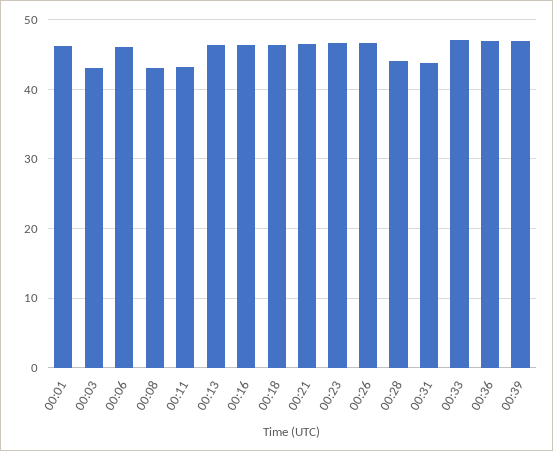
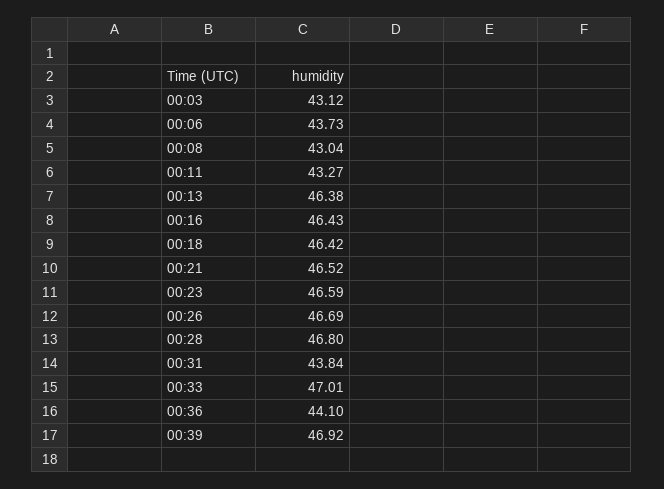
  {
-   "00:01": 46,
    "00:03": 43.12,
-   "00:06": 46,
+   "00:06": 43.73,
    "00:08": 43.04,
    "00:11": 43.27,
    "00:13": 46.38,
    "00:16": 46.43,
    "00:18": 46.42,
    "00:21": 46.52,
    "00:23": 46.59,
    "00:26": 46.69,
-   "00:28": 44,
+   "00:28": 46.8,
    "00:31": 43.84,
    "00:33": 47.01,
-   "00:36": 47,
+   "00:36": 44.1,
    "00:39": 46.92
  }

